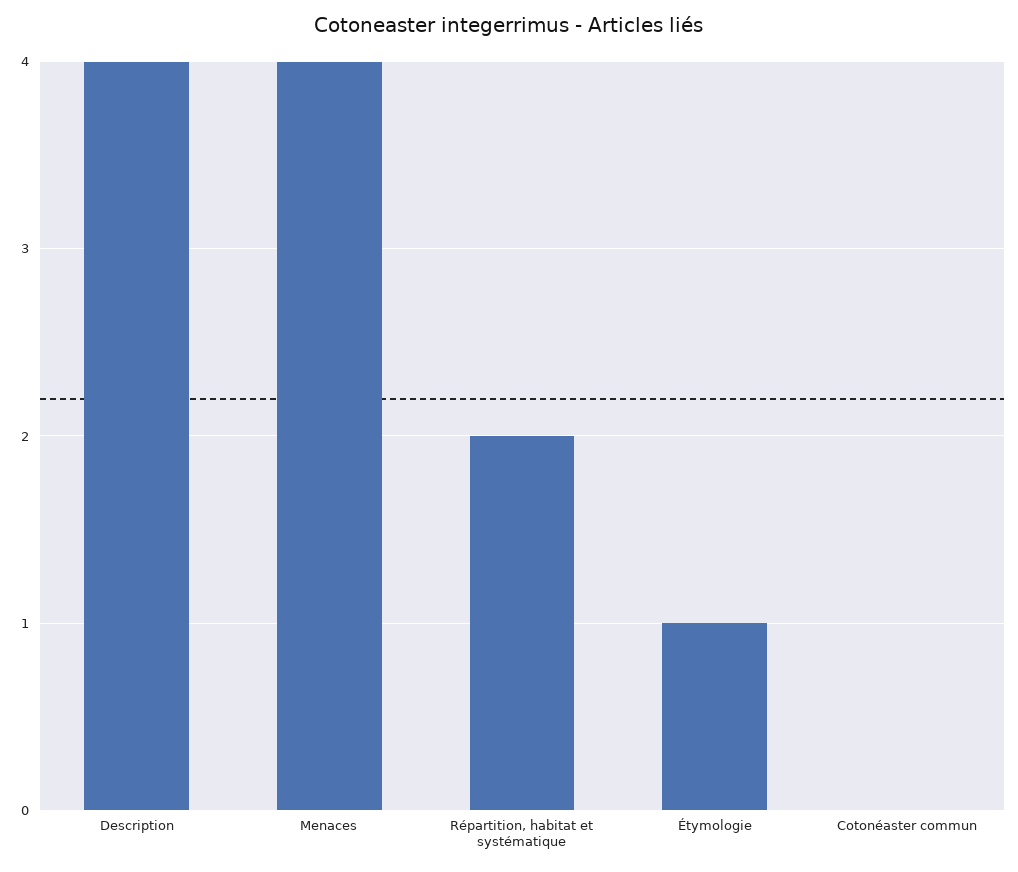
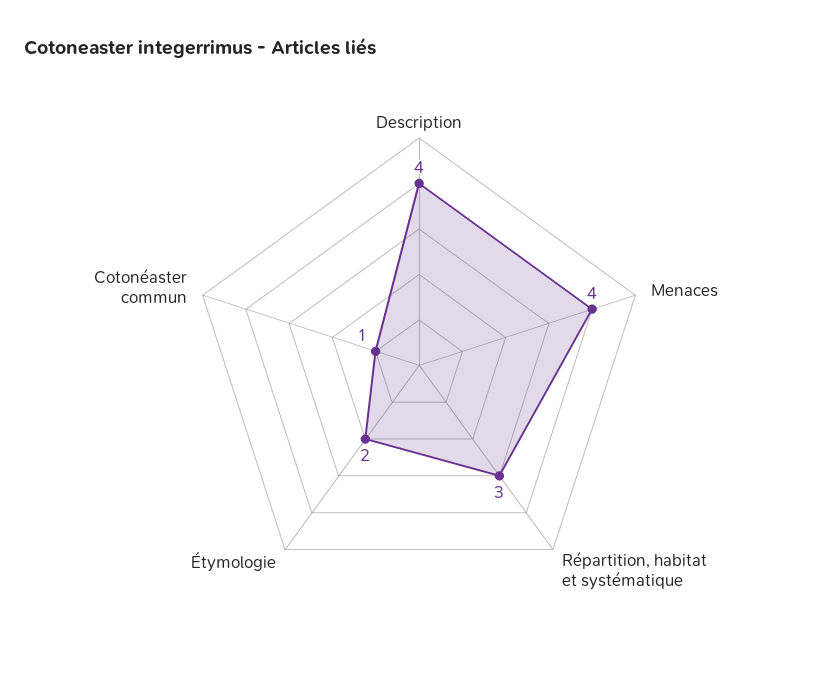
  {
    "Description": 4,
    "Menaces": 4,
-   "Répartition, habitat et systématique": 2,
+   "Répartition, habitat et systématique": 3,
-   "Étymologie": 1,
+   "Étymologie": 2,
-   "Cotonéaster commun": 0
+   "Cotonéaster commun": 1
  }

